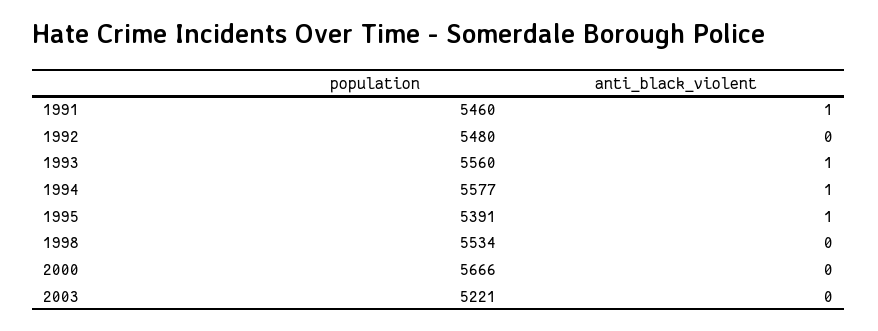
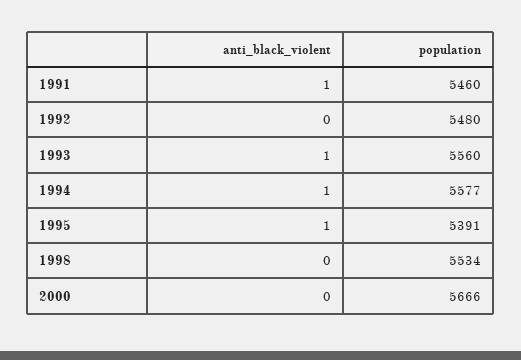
  {
    "population": {
      "1991": 5460,
      "1992": 5480,
      "1993": 5560,
      "1994": 5577,
      "1995": 5391,
      "1998": 5534,
-     "2000": 5666,
+     "2000": 5666
-     "2003": 5221
    },
    "anti_black_violent": {
      "1991": 1,
      "1992": 0,
      "1993": 1,
      "1994": 1,
      "1995": 1,
      "1998": 0,
-     "2000": 0,
+     "2000": 0
-     "2003": 0
    }
  }

